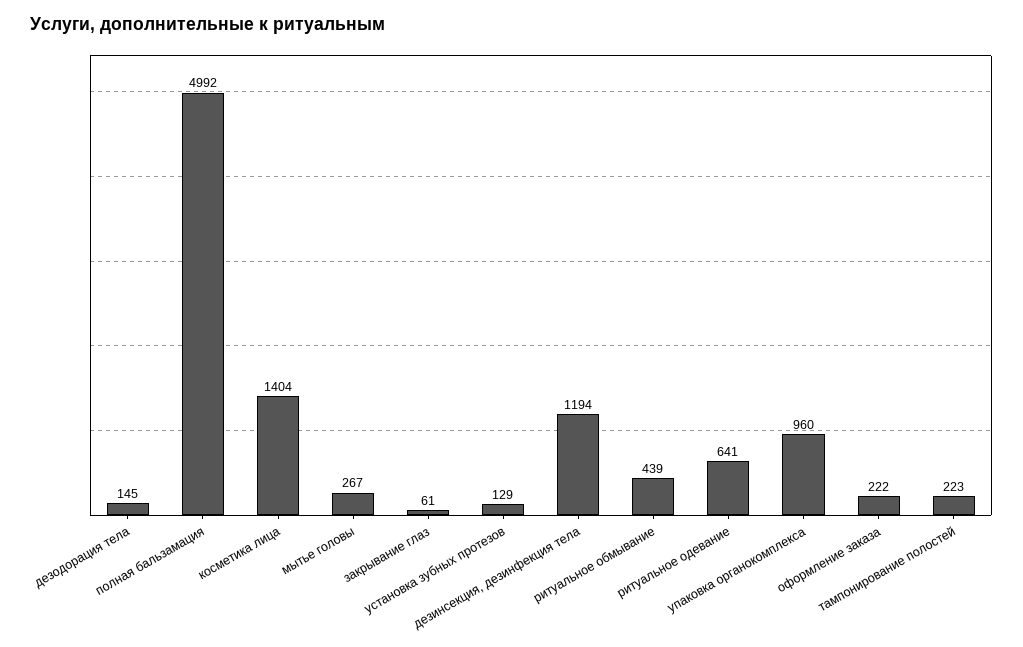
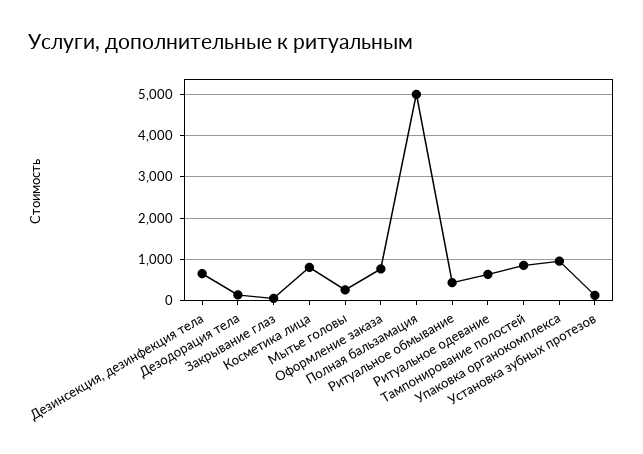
  {
    "дезодорация тела": 145,
    "полная бальзамация": 4992,
-   "косметика лица": 1404,
+   "косметика лица": 800,
    "мытье головы": 267,
    "закрывание глаз": 61,
    "установка зубных протезов": 129,
-   "дезинсекция, дезинфекция тела": 1194,
+   "дезинсекция, дезинфекция тела": 600,
    "ритуальное обмывание": 439,
    "ритуальное одевание": 641,
    "упаковка органокомплекса": 960,
-   "оформление заказа": 222,
+   "оформление заказа": 800,
-   "тампонирование полостей": 223
+   "тампонирование полостей": 800
  }

